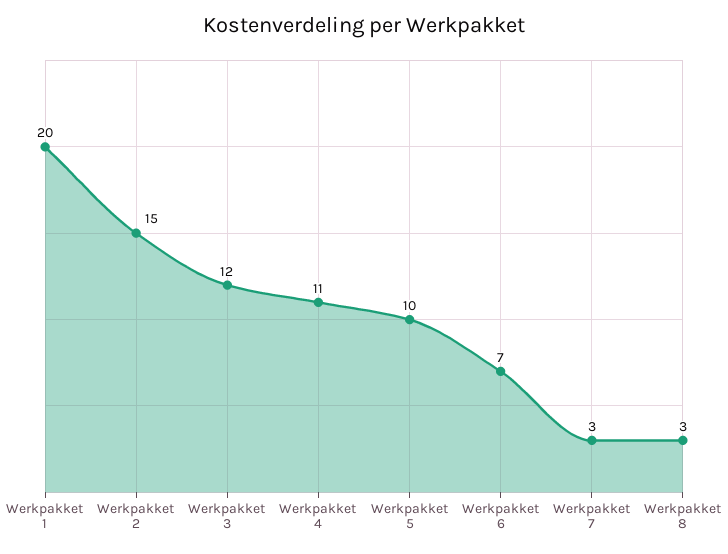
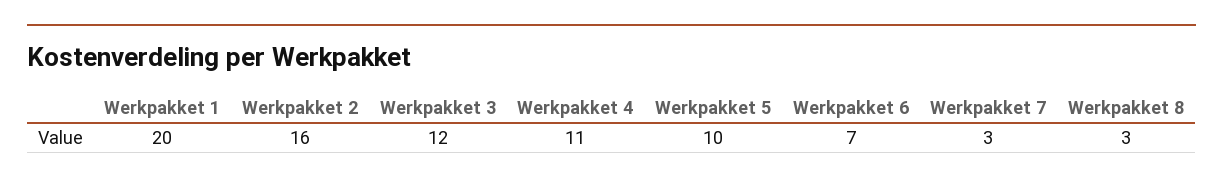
  {
    "Werkpakket 1": 20,
-   "Werkpakket 2": 15,
+   "Werkpakket 2": 16,
    "Werkpakket 3": 12,
    "Werkpakket 4": 11,
    "Werkpakket 5": 10,
    "Werkpakket 6": 7,
    "Werkpakket 7": 3,
    "Werkpakket 8": 3
  }

